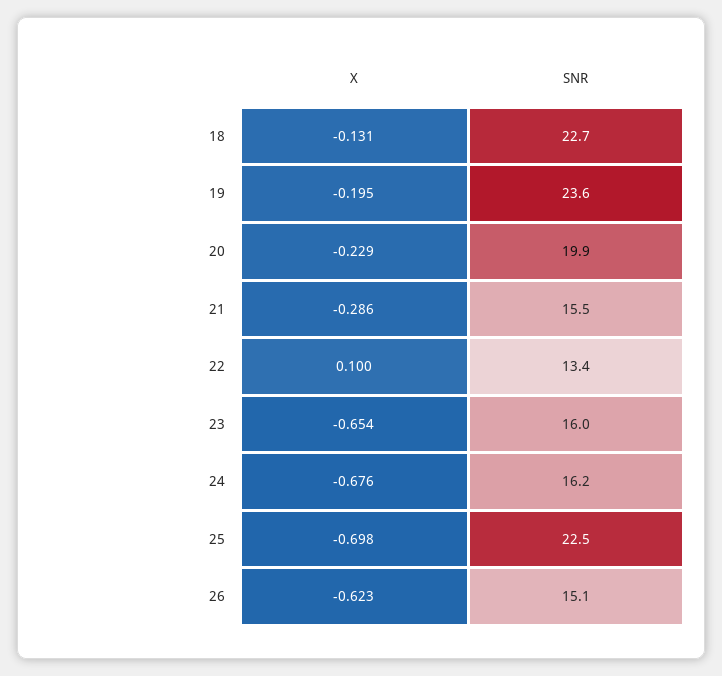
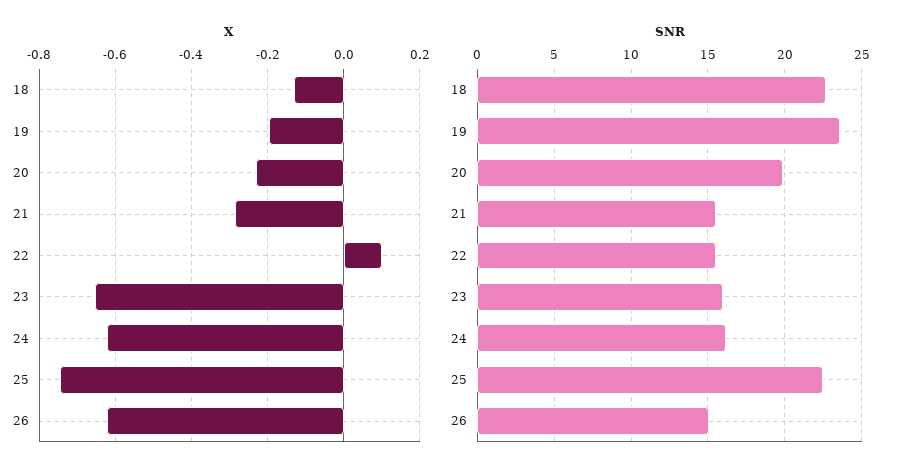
  {
    "X": {
      "18": -0.131,
      "19": -0.195,
      "20": -0.229,
      "21": -0.286,
      "22": 0.1,
      "23": -0.654,
-     "24": -0.676,
+     "24": -0.62,
-     "25": -0.698,
+     "25": -0.74,
      "26": -0.623
    },
    "SNR": {
      "18": 22.7,
      "19": 23.6,
      "20": 19.9,
      "21": 15.5,
-     "22": 13.4,
+     "22": 15.5,
      "23": 16,
      "24": 16.2,
      "25": 22.5,
      "26": 15.1
    }
  }

